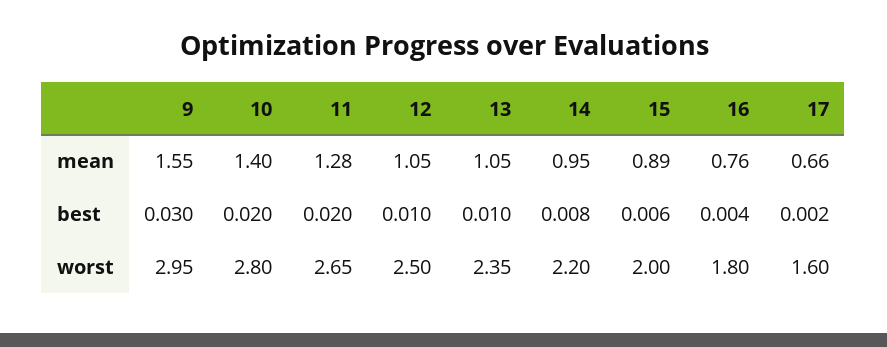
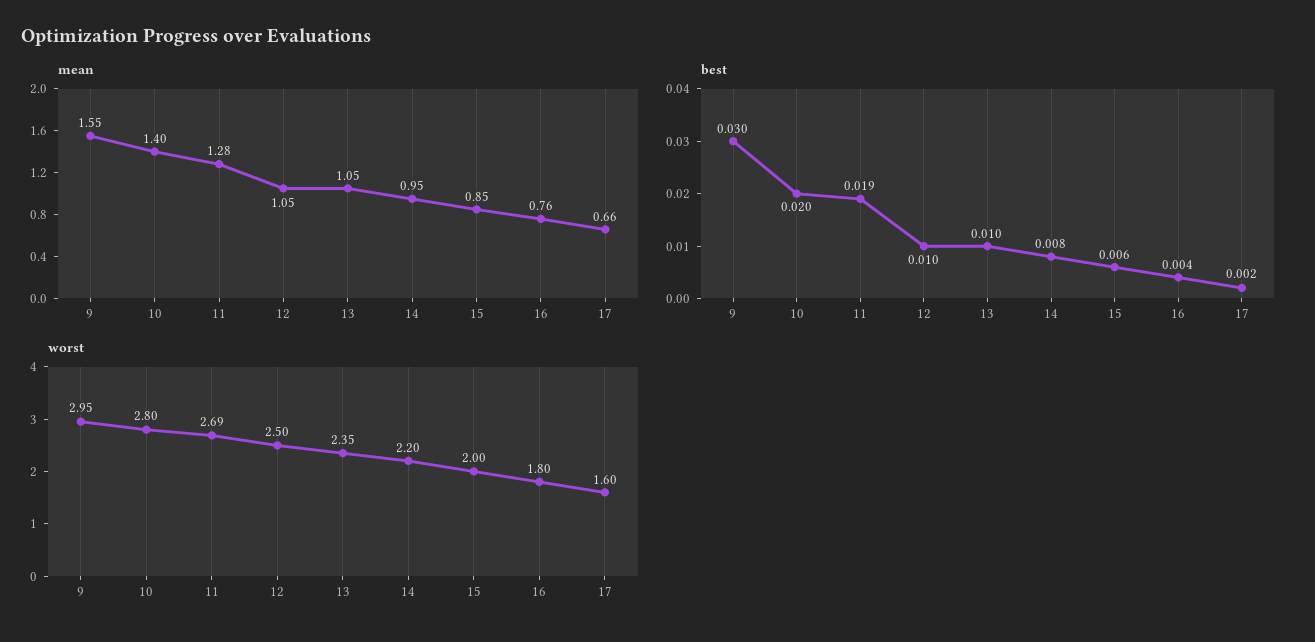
  {
    "mean": {
      "9": 1.55,
      "10": 1.4,
      "11": 1.28,
      "12": 1.05,
      "13": 1.05,
      "14": 0.95,
-     "15": 0.89,
+     "15": 0.85,
      "16": 0.76,
      "17": 0.66
    },
    "best": {
      "9": 0.03,
      "10": 0.02,
-     "11": 0.02,
+     "11": 0.019,
      "12": 0.01,
      "13": 0.01,
      "14": 0.008,
      "15": 0.006,
      "16": 0.004,
      "17": 0.002
    },
    "worst": {
      "9": 2.95,
      "10": 2.8,
-     "11": 2.65,
+     "11": 2.69,
      "12": 2.5,
      "13": 2.35,
      "14": 2.2,
      "15": 2,
      "16": 1.8,
      "17": 1.6
    }
  }

